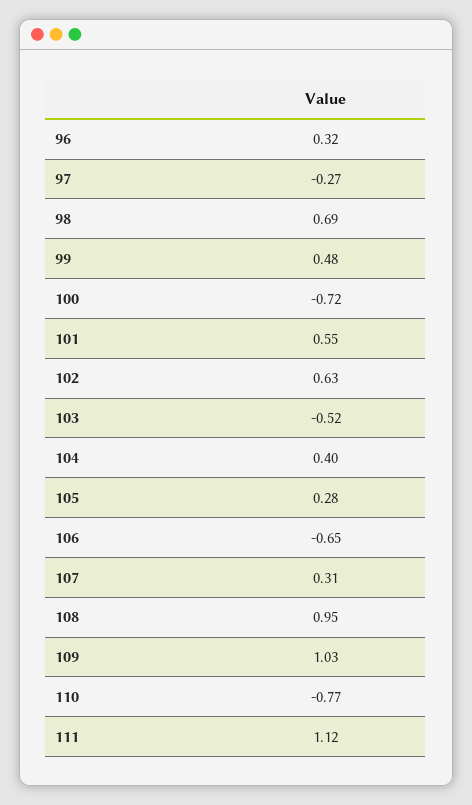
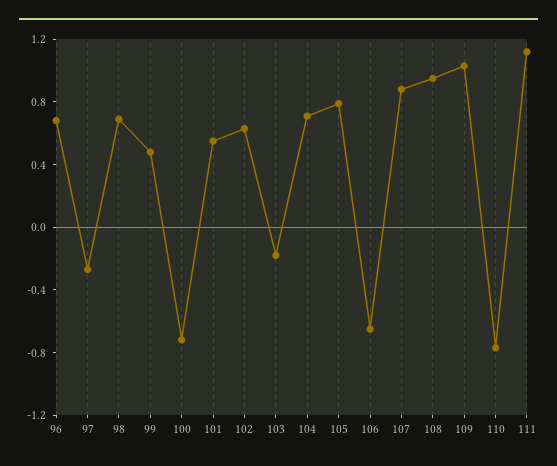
  {
-   "96": 0.32,
+   "96": 0.7,
    "97": -0.27,
    "98": 0.69,
    "99": 0.48,
    "100": -0.72,
    "101": 0.55,
    "102": 0.63,
-   "103": -0.52,
+   "103": -0.2,
-   "104": 0.4,
+   "104": 0.7,
-   "105": 0.28,
+   "105": 0.8,
    "106": -0.65,
-   "107": 0.31,
+   "107": 0.9,
    "108": 0.95,
    "109": 1.03,
    "110": -0.77,
    "111": 1.12
  }

